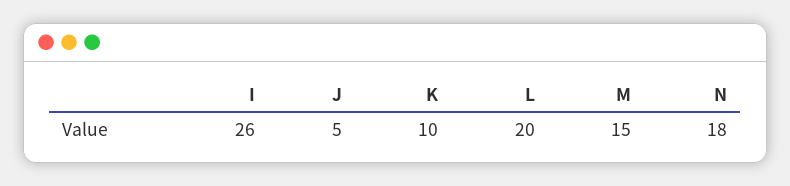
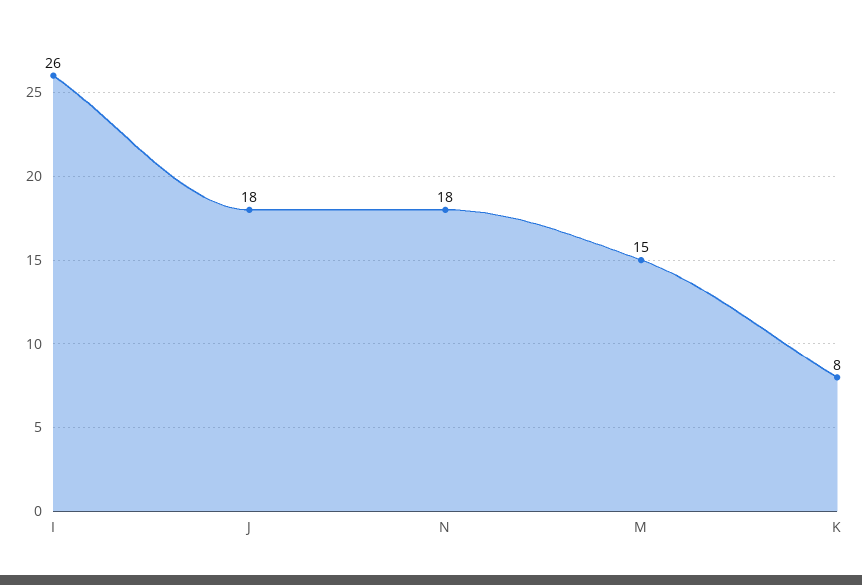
  {
    "I": 26,
-   "J": 5,
+   "J": 18,
-   "K": 10,
+   "K": 8,
-   "L": 20,
    "M": 15,
    "N": 18
  }

